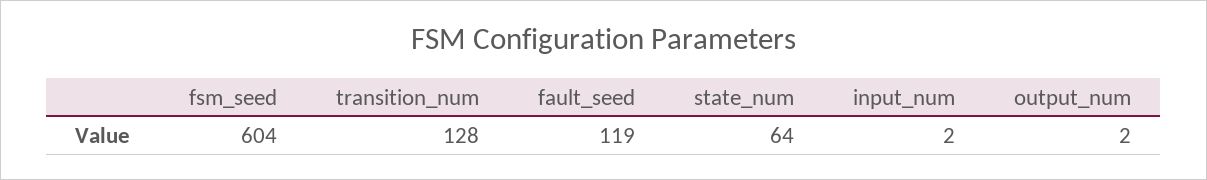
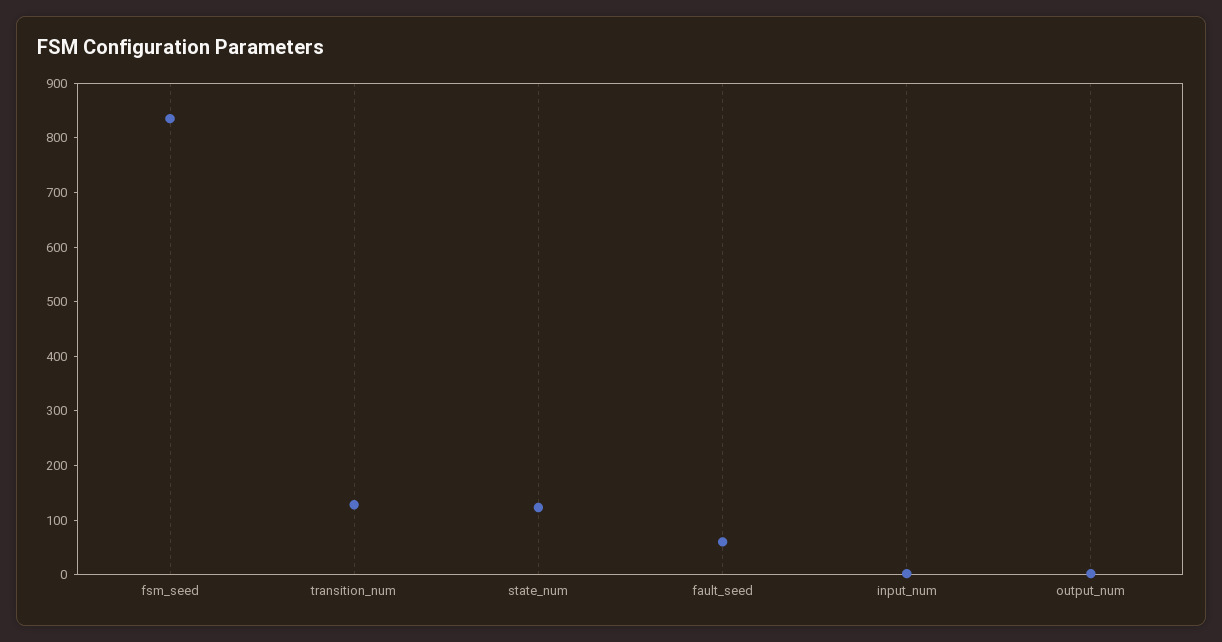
  {
-   "fsm_seed": 604,
+   "fsm_seed": 840,
    "transition_num": 128,
-   "fault_seed": 119,
+   "fault_seed": 60,
-   "state_num": 64,
+   "state_num": 120,
    "input_num": 2,
    "output_num": 2
  }

